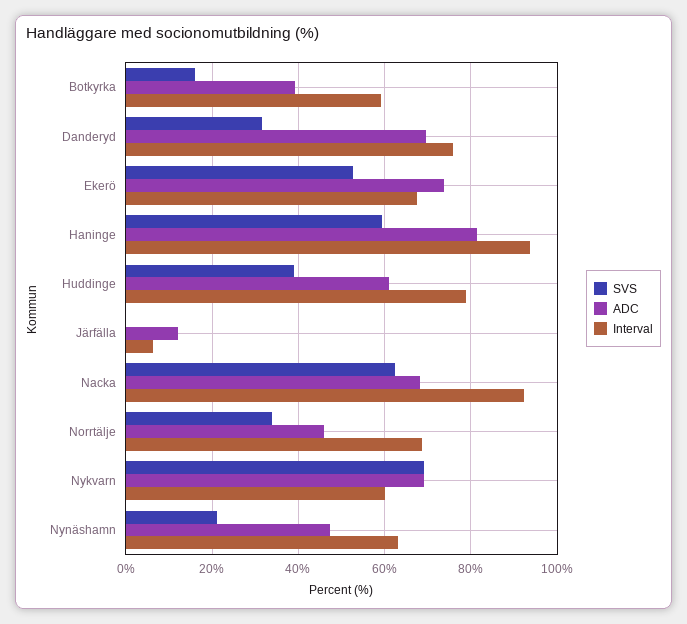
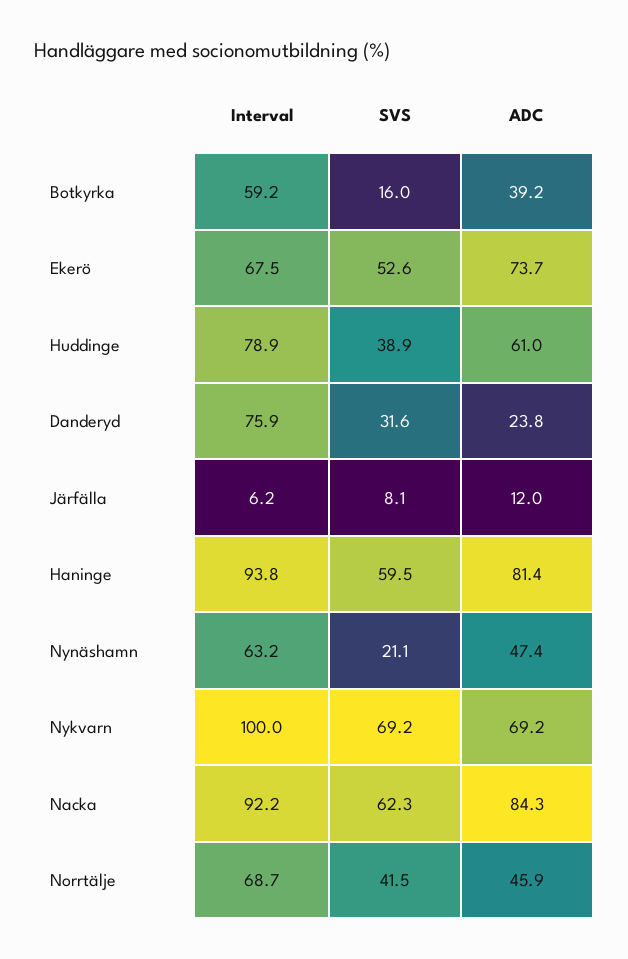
  {
    "SVS": {
      "Botkyrka": 16,
      "Danderyd": 31.6,
      "Ekerö": 52.6,
      "Haninge": 59.5,
      "Huddinge": 38.9,
-     "Järfälla": 0,
+     "Järfälla": 8.1,
      "Nacka": 62.3,
-     "Norrtälje": 34,
+     "Norrtälje": 41.5,
      "Nykvarn": 69.2,
      "Nynäshamn": 21.1
    },
    "ADC": {
      "Botkyrka": 39.2,
-     "Danderyd": 70,
+     "Danderyd": 23.8,
      "Ekerö": 73.7,
      "Haninge": 81.4,
      "Huddinge": 61,
      "Järfälla": 12,
-     "Nacka": 68,
+     "Nacka": 84.3,
      "Norrtälje": 45.9,
      "Nykvarn": 69.2,
      "Nynäshamn": 47.4
    },
    "Interval": {
      "Botkyrka": 59.2,
      "Danderyd": 75.9,
      "Ekerö": 67.5,
      "Haninge": 93.8,
      "Huddinge": 78.9,
      "Järfälla": 6.2,
      "Nacka": 92.2,
      "Norrtälje": 68.7,
-     "Nykvarn": 60,
+     "Nykvarn": 100,
      "Nynäshamn": 63.2
    }
  }

